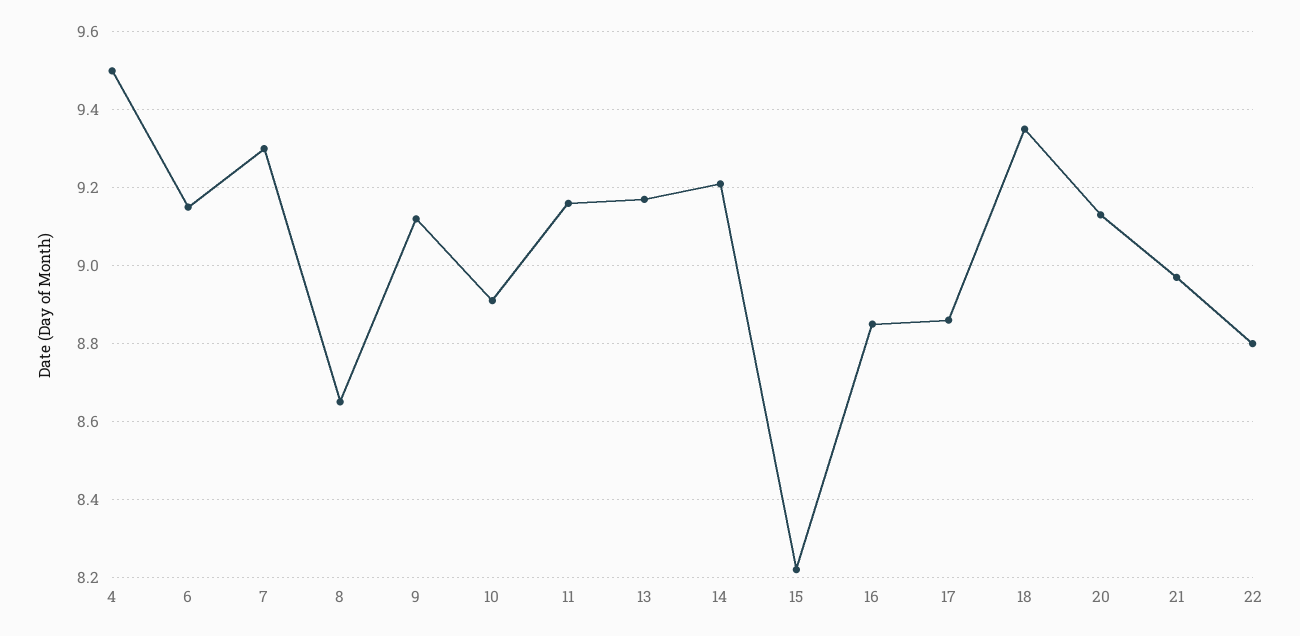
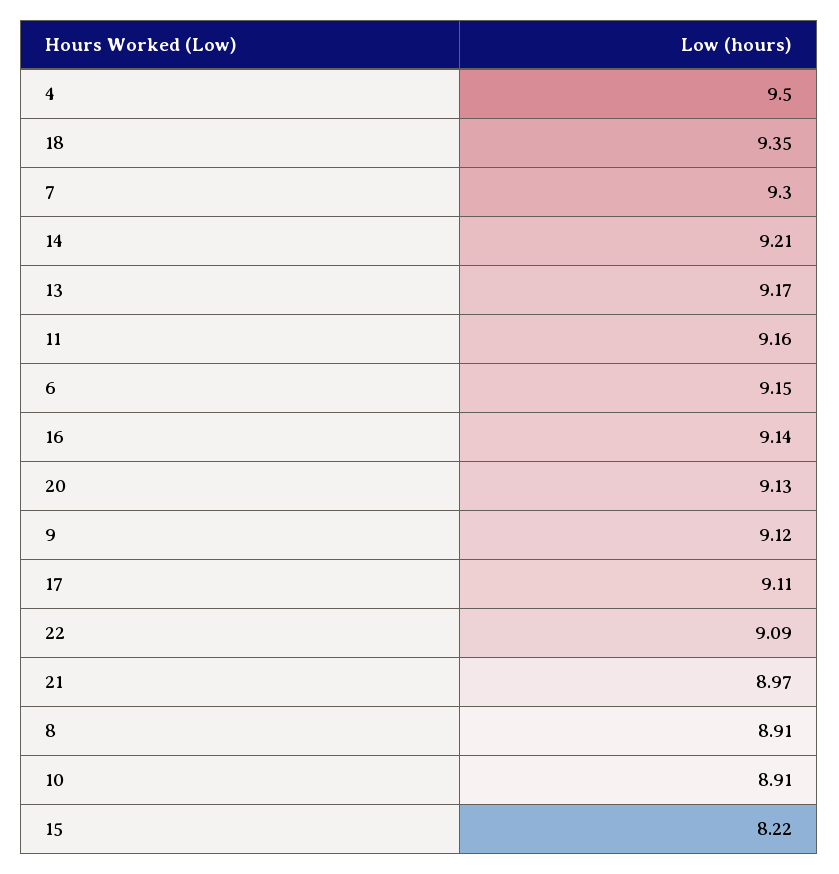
  {
    "4": 9.5,
    "6": 9.15,
    "7": 9.3,
-   "8": 8.65,
+   "8": 8.91,
    "9": 9.12,
    "10": 8.91,
    "11": 9.16,
    "13": 9.17,
    "14": 9.21,
    "15": 8.22,
-   "16": 8.85,
+   "16": 9.14,
-   "17": 8.85,
+   "17": 9.11,
    "18": 9.35,
    "20": 9.13,
    "21": 8.97,
-   "22": 8.8
+   "22": 9.09
  }

